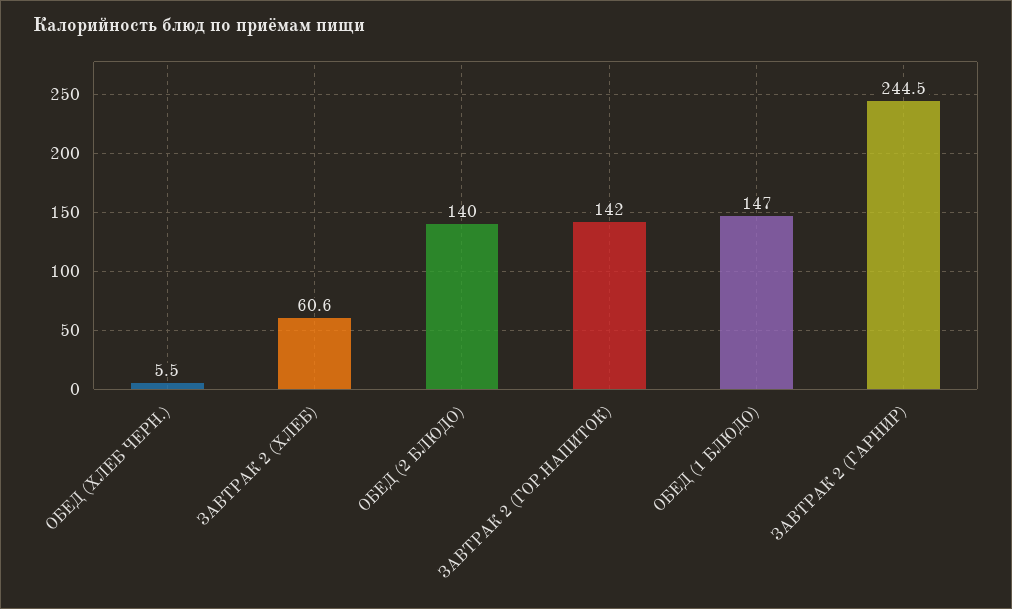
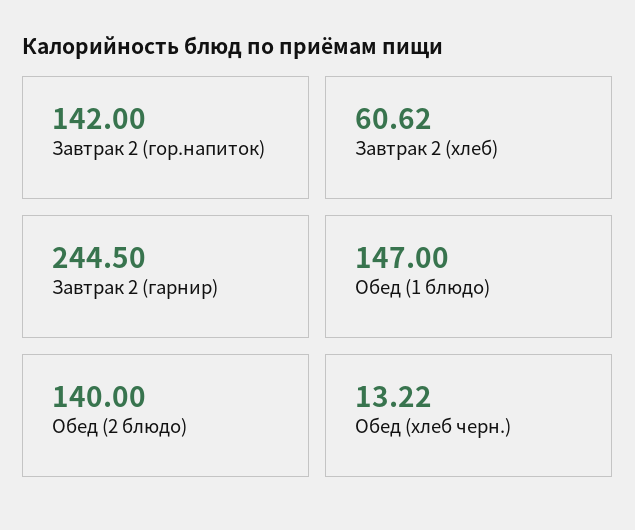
  {
-   "ОБЕД (ХЛЕБ ЧЕРН.)": 5.5,
+   "ОБЕД (ХЛЕБ ЧЕРН.)": 13.22,
    "ЗАВТРАК 2 (ХЛЕБ)": 60.62,
    "ОБЕД (2 БЛЮДО)": 140,
    "ЗАВТРАК 2 (ГОР.НАПИТОК)": 142,
    "ОБЕД (1 БЛЮДО)": 147,
    "ЗАВТРАК 2 (ГАРНИР)": 244.5
  }

